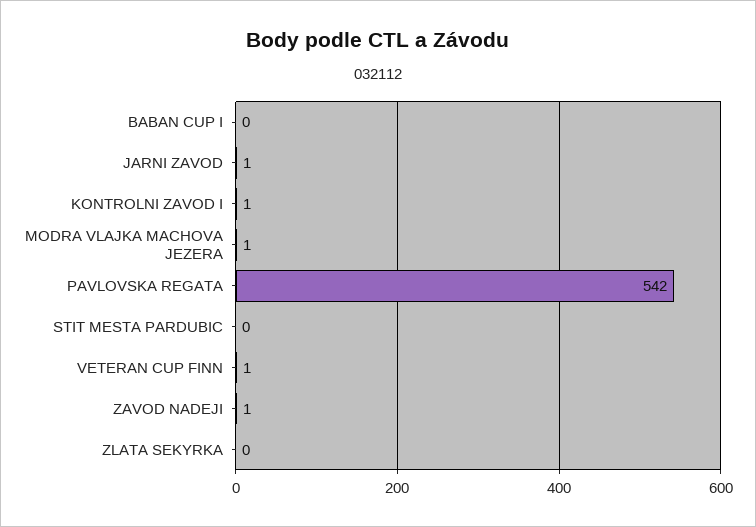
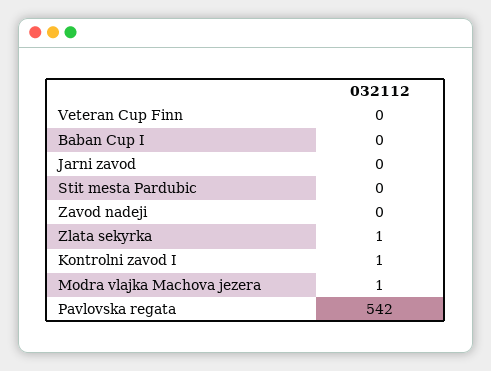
  {
    "BABAN CUP I": 0,
-   "JARNI ZAVOD": 1,
+   "JARNI ZAVOD": 0,
    "KONTROLNI ZAVOD I": 1,
    "MODRA VLAJKA MACHOVA JEZERA": 1,
    "PAVLOVSKA REGATA": 542,
    "STIT MESTA PARDUBIC": 0,
-   "VETERAN CUP FINN": 1,
+   "VETERAN CUP FINN": 0,
-   "ZAVOD NADEJI": 1,
+   "ZAVOD NADEJI": 0,
-   "ZLATA SEKYRKA": 0
+   "ZLATA SEKYRKA": 1
  }

